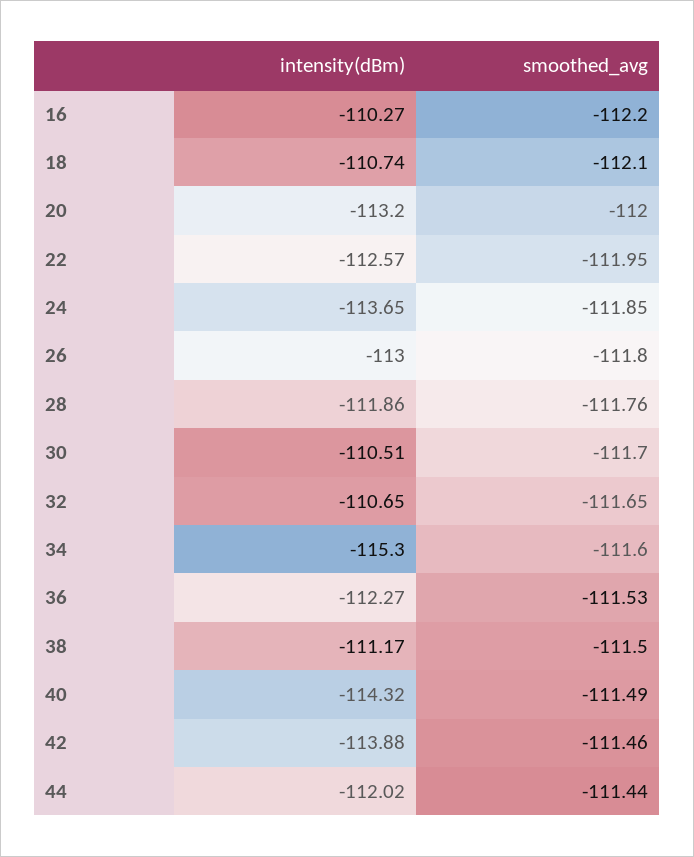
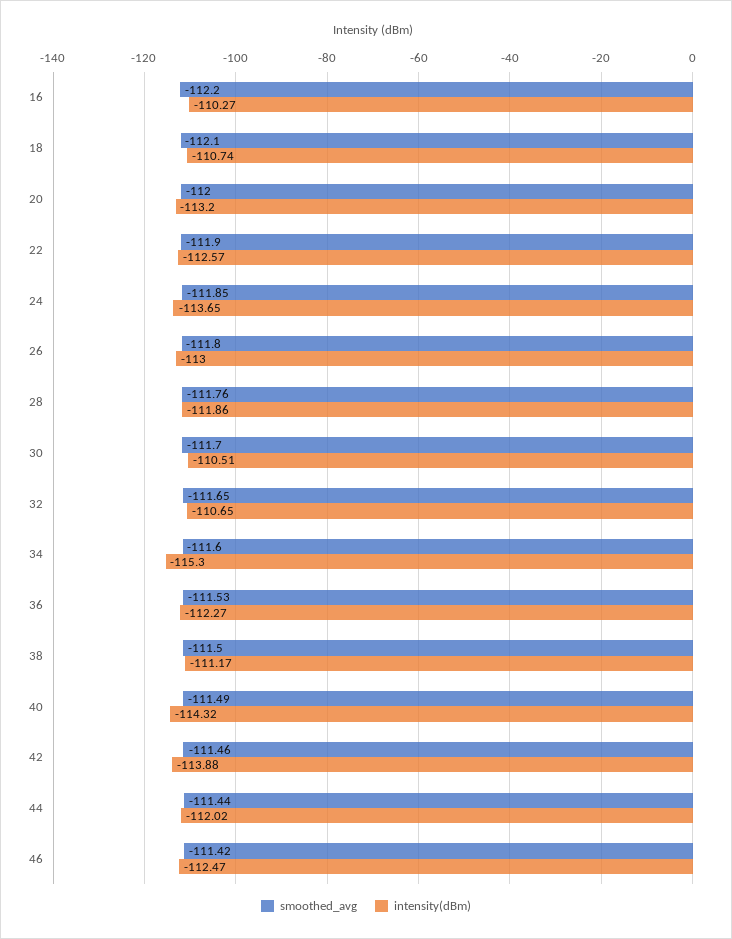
  {
    "intensity(dBm)": {
      "16": -110.27,
      "18": -110.74,
      "20": -113.2,
      "22": -112.57,
      "24": -113.65,
      "26": -113,
      "28": -111.86,
      "30": -110.51,
      "32": -110.65,
      "34": -115.3,
      "36": -112.27,
      "38": -111.17,
      "40": -114.32,
      "42": -113.88,
-     "44": -112.02
+     "44": -112.02,
+     "46": -112.47
    },
    "smoothed_avg": {
      "16": -112.2,
      "18": -112.1,
      "20": -112,
-     "22": -111.95,
+     "22": -111.9,
      "24": -111.85,
      "26": -111.8,
      "28": -111.76,
      "30": -111.7,
      "32": -111.65,
      "34": -111.6,
      "36": -111.53,
      "38": -111.5,
      "40": -111.49,
      "42": -111.46,
-     "44": -111.44
+     "44": -111.44,
+     "46": -111.42
    }
  }

